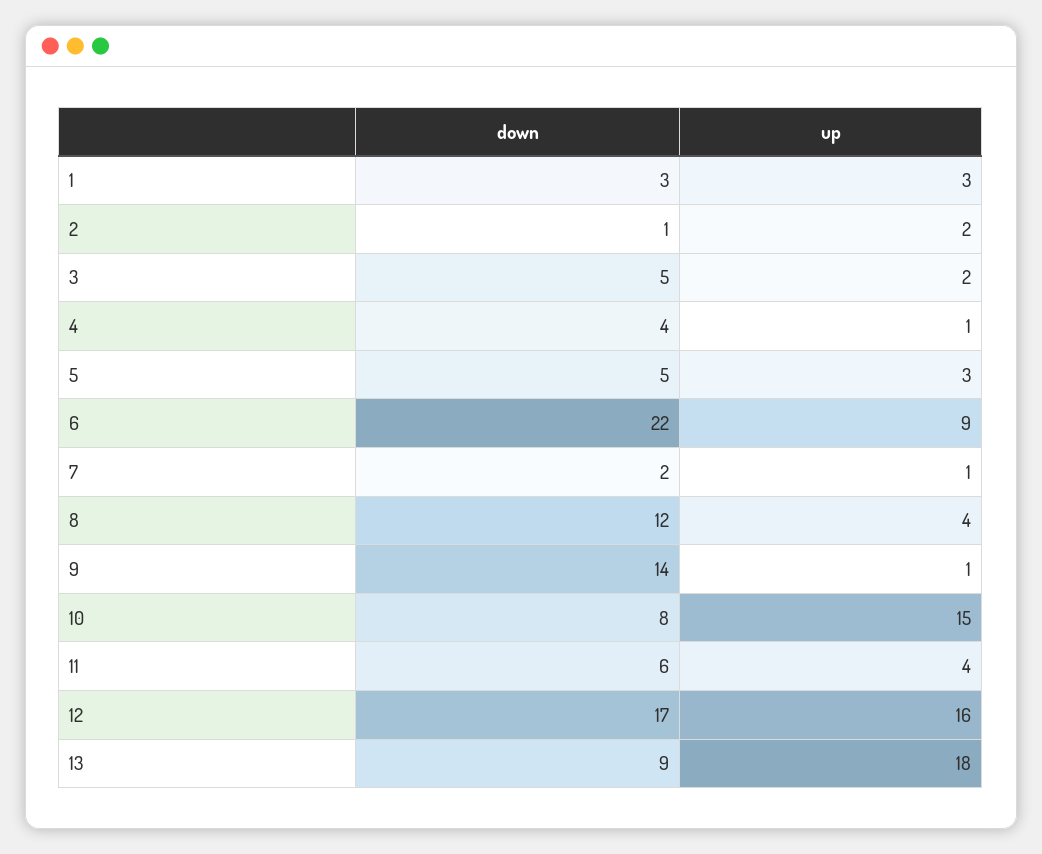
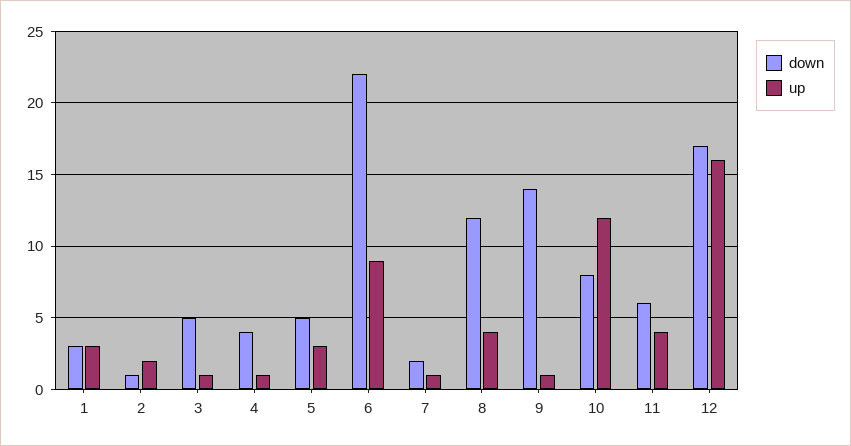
  {
    "down": {
      "1": 3,
      "2": 1,
      "3": 5,
      "4": 4,
      "5": 5,
      "6": 22,
      "7": 2,
      "8": 12,
      "9": 14,
      "10": 8,
      "11": 6,
-     "12": 17,
+     "12": 17
-     "13": 9
    },
    "up": {
      "1": 3,
      "2": 2,
-     "3": 2,
+     "3": 1,
      "4": 1,
      "5": 3,
      "6": 9,
      "7": 1,
      "8": 4,
      "9": 1,
-     "10": 15,
+     "10": 12,
      "11": 4,
-     "12": 16,
+     "12": 16
-     "13": 18
    }
  }

